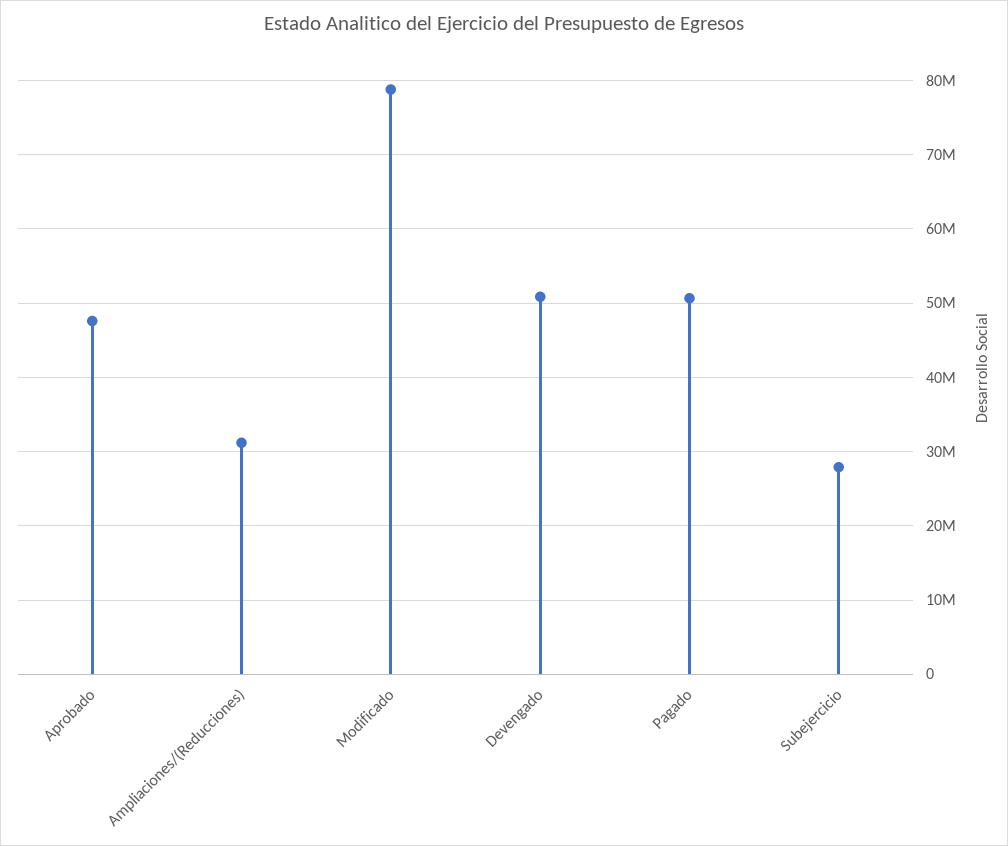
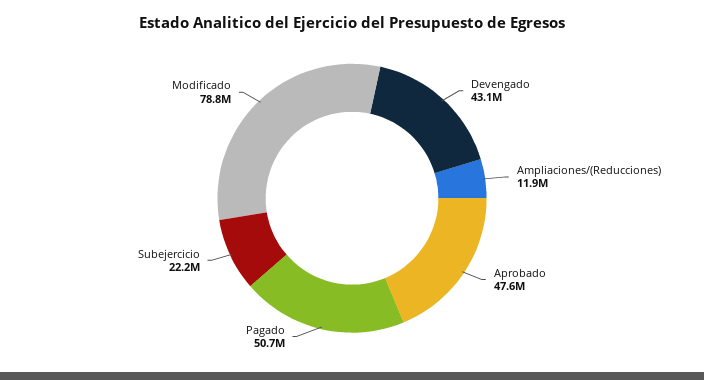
  {
    "Aprobado": 47600000,
-   "Ampliaciones/(Reducciones)": 31000000,
+   "Ampliaciones/(Reducciones)": 11900000,
    "Modificado": 78800000,
-   "Devengado": 51000000,
+   "Devengado": 43100000,
    "Pagado": 50700000,
-   "Subejercicio": 28000000
+   "Subejercicio": 22200000
  }

